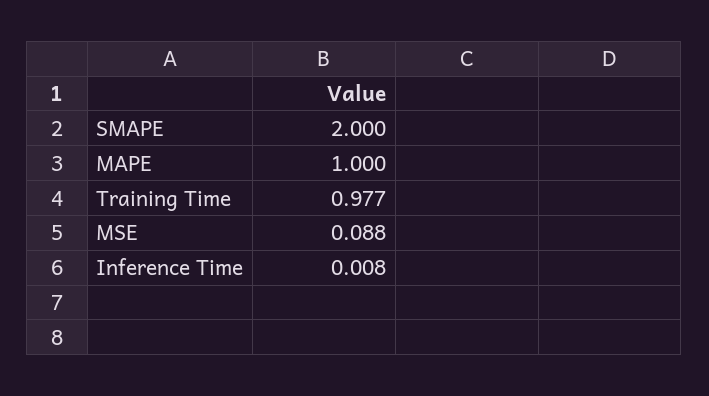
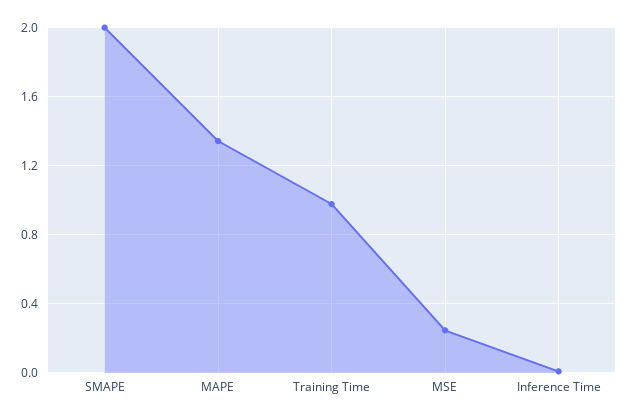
  {
    "SMAPE": 2,
-   "MAPE": 1,
+   "MAPE": 1.35,
    "Training Time": 0.977,
-   "MSE": 0.088,
+   "MSE": 0.25,
    "Inference Time": 0.008
  }

